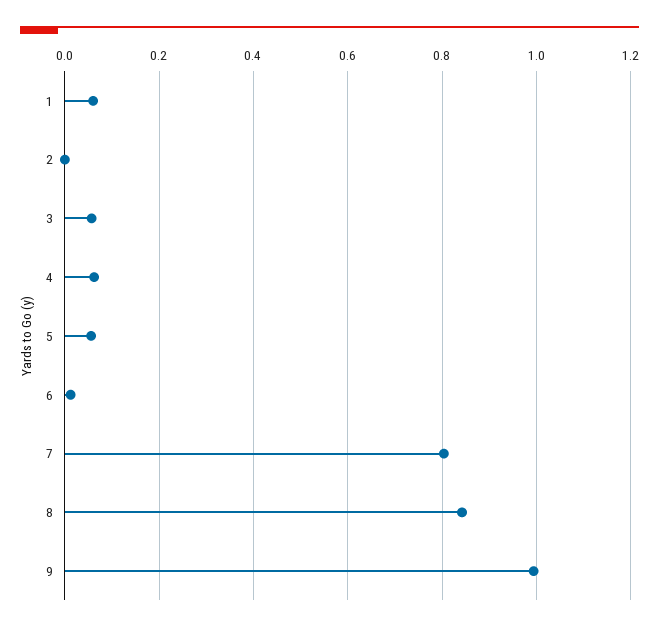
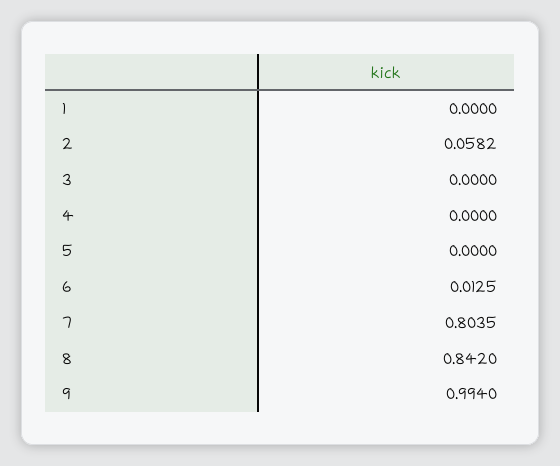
  {
-   "1": 0.06,
+   "1": 0,
-   "2": 0,
+   "2": 0.0582,
-   "3": 0.06,
+   "3": 0,
-   "4": 0.06,
+   "4": 0,
-   "5": 0.06,
+   "5": 0,
    "6": 0.0125,
    "7": 0.8035,
    "8": 0.842,
    "9": 0.994
  }

